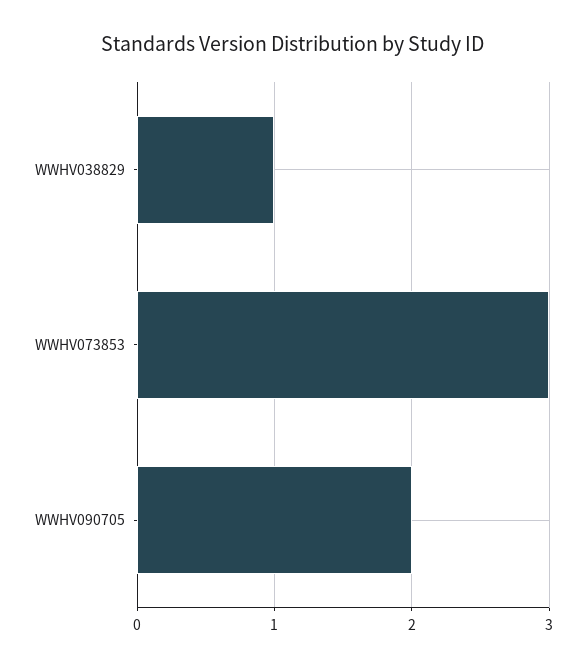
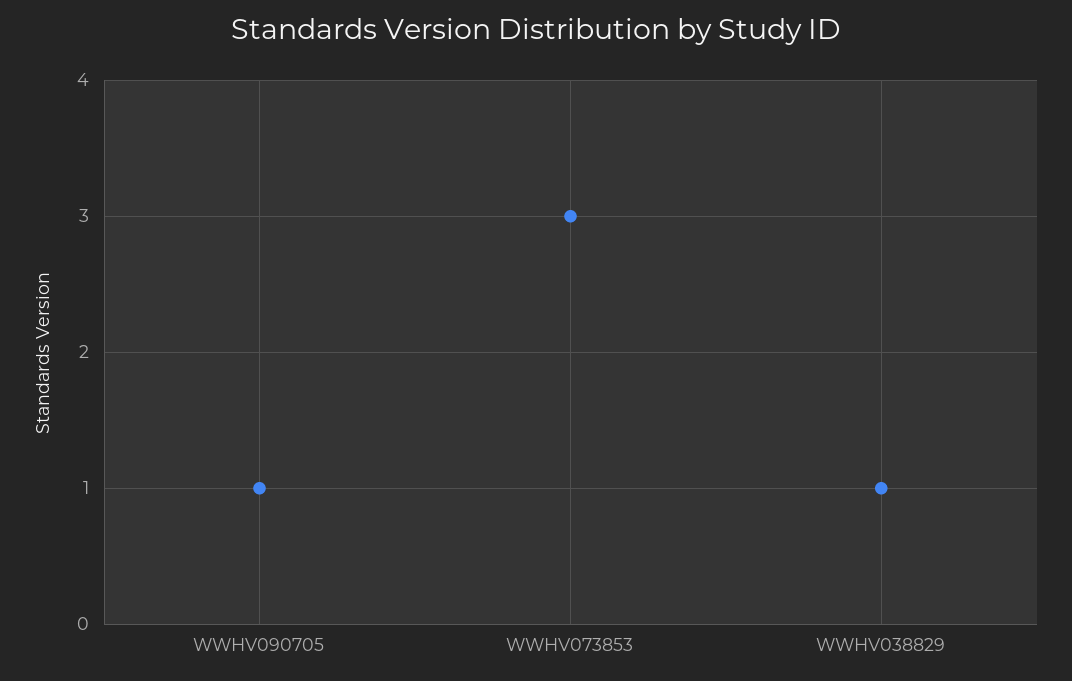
  {
    "WWHV038829": 1,
    "WWHV073853": 3,
-   "WWHV090705": 2
+   "WWHV090705": 1
  }

